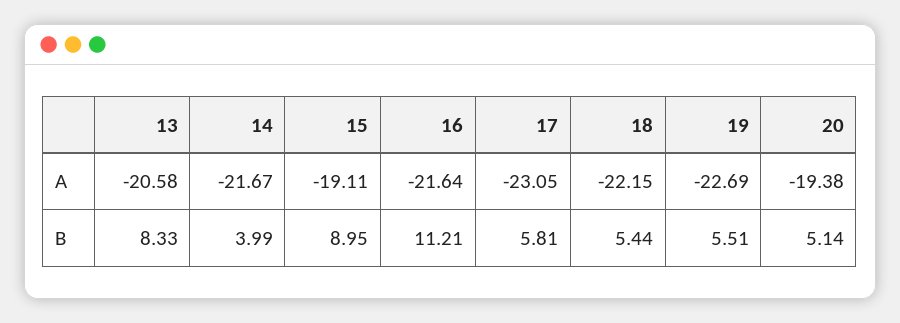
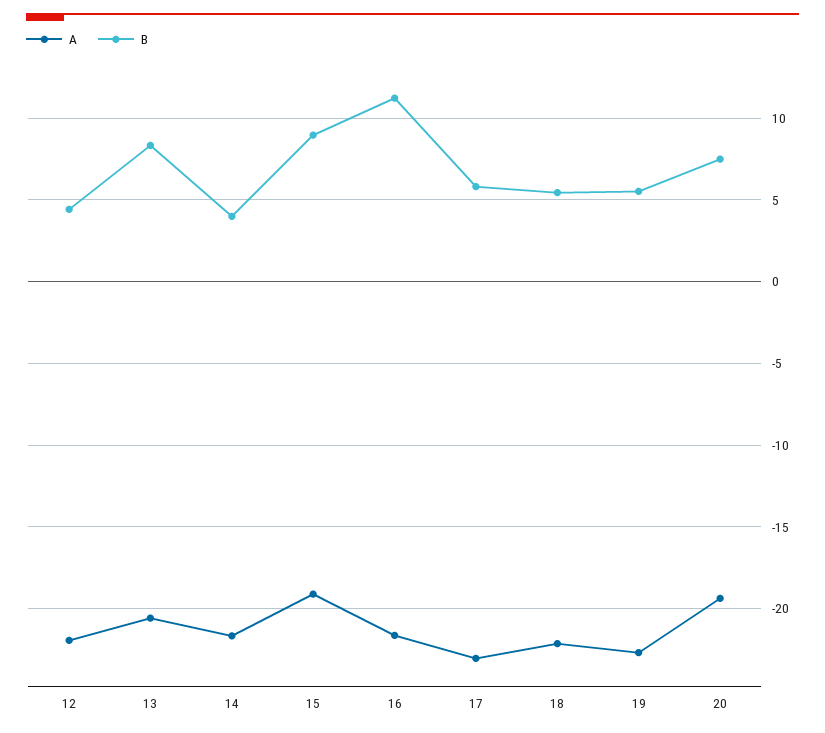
  {
    "A": {
      "13": -20.58,
      "14": -21.67,
      "15": -19.11,
      "16": -21.64,
      "17": -23.05,
      "18": -22.15,
      "19": -22.69,
-     "20": -19.38
+     "20": -19.38,
+     "12": -22
    },
    "B": {
      "13": 8.33,
      "14": 3.99,
      "15": 8.95,
      "16": 11.21,
      "17": 5.81,
      "18": 5.44,
      "19": 5.51,
-     "20": 5.14
+     "20": 7.5,
+     "12": 4.5
    }
  }

